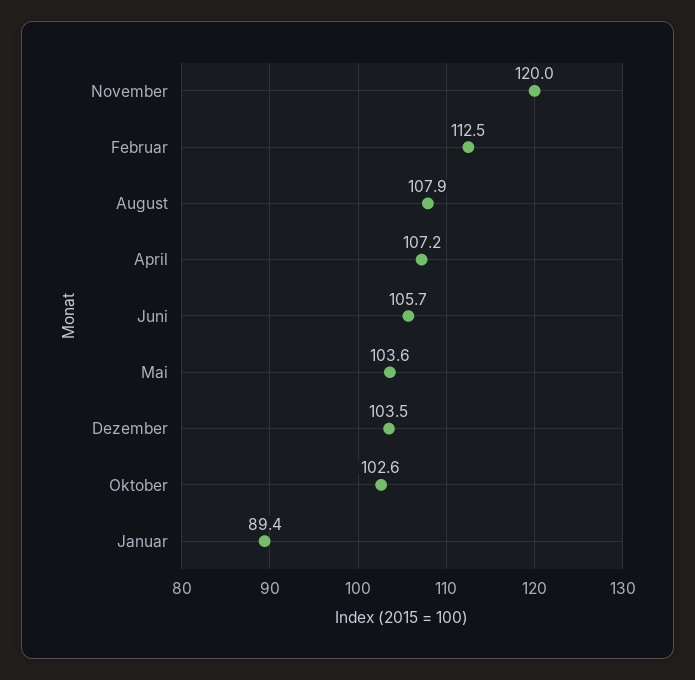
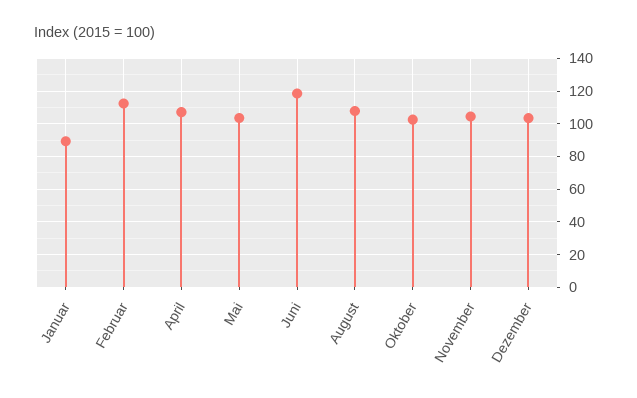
  {
-   "November": 120,
+   "November": 105,
    "Februar": 112.5,
    "August": 107.9,
    "April": 107.2,
-   "Juni": 105.7,
+   "Juni": 120,
    "Mai": 103.6,
    "Dezember": 103.5,
    "Oktober": 102.6,
    "Januar": 89.4
  }

